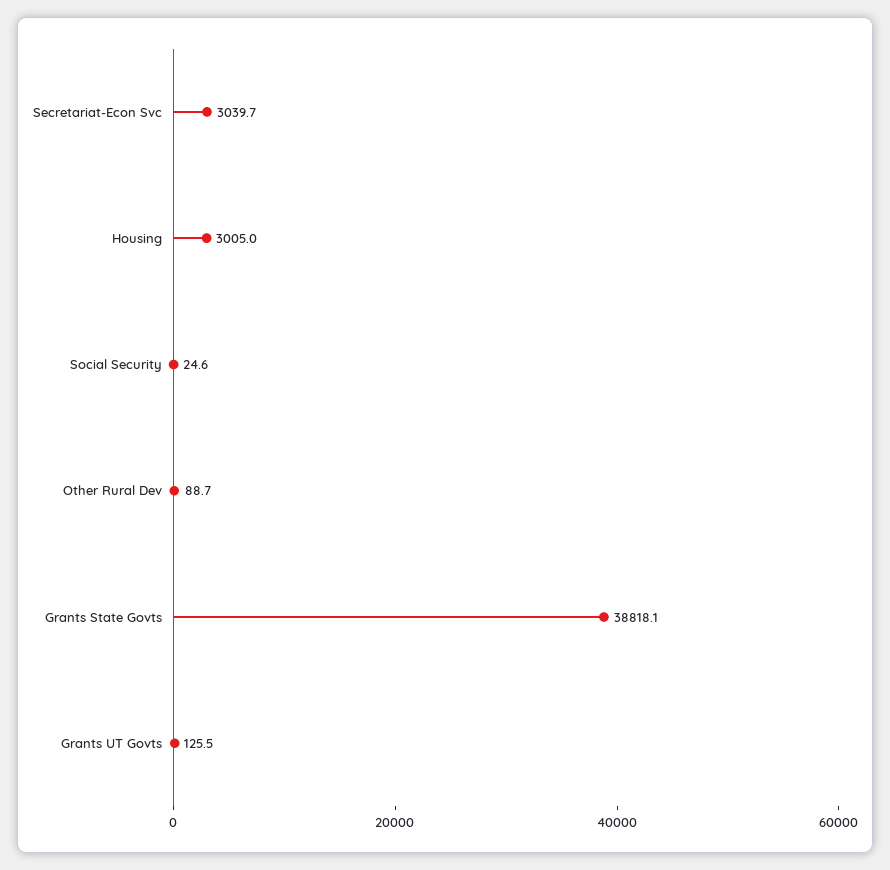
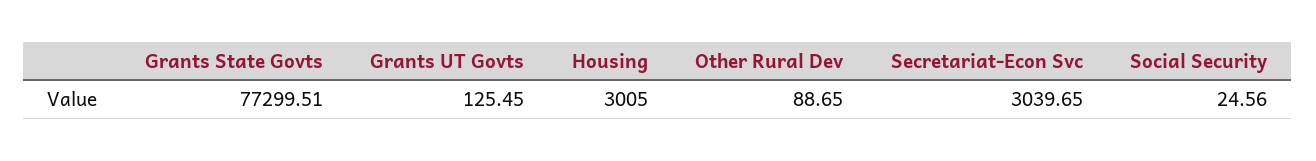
  {
    "Secretariat-Econ Svc": 3039.65,
    "Housing": 3005,
    "Social Security": 24.56,
    "Other Rural Dev": 88.65,
-   "Grants State Govts": 38818.1,
+   "Grants State Govts": 77299.51,
    "Grants UT Govts": 125.45
  }

